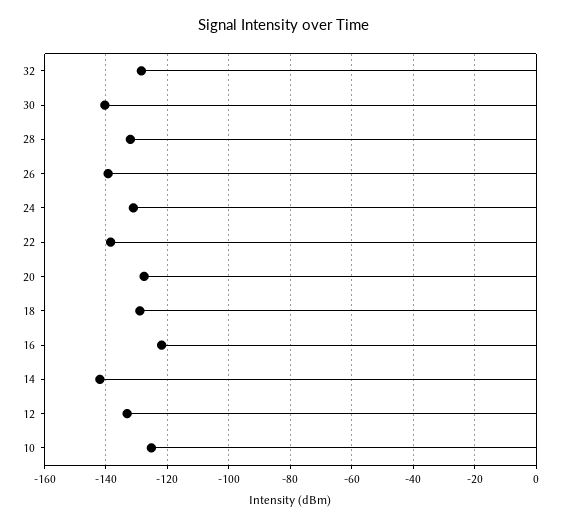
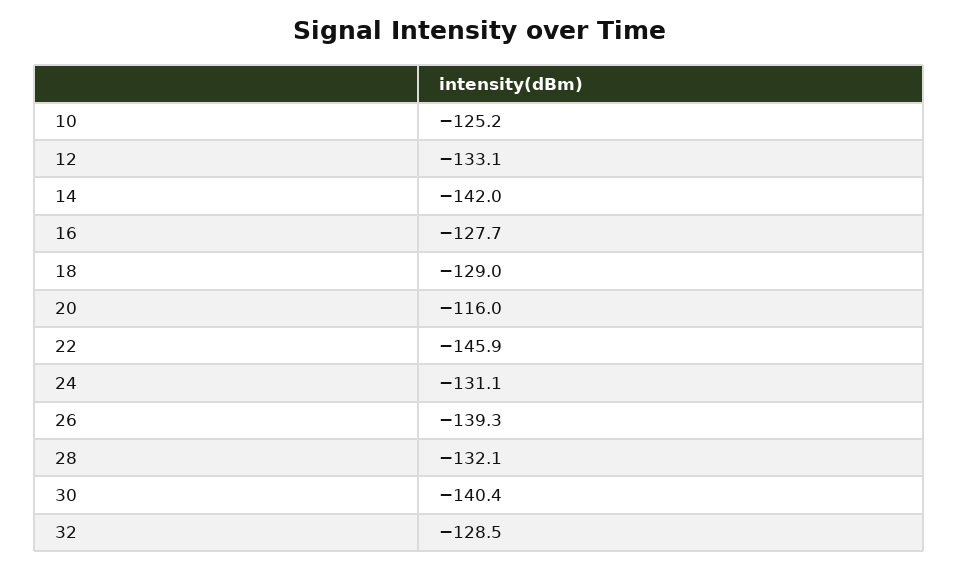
  {
    "32": -128.5,
    "30": -140.4,
    "28": -132.1,
    "26": -139.3,
    "24": -131.1,
-   "22": -138,
+   "22": -145.9,
-   "20": -128,
+   "20": -116,
    "18": -129,
-   "16": -122,
+   "16": -127.7,
    "14": -142,
    "12": -133.1,
    "10": -125.2
  }

